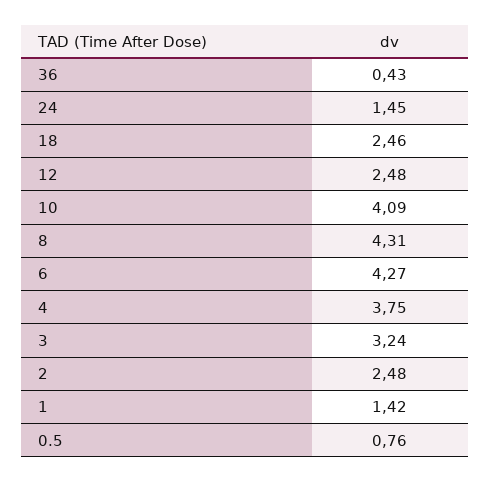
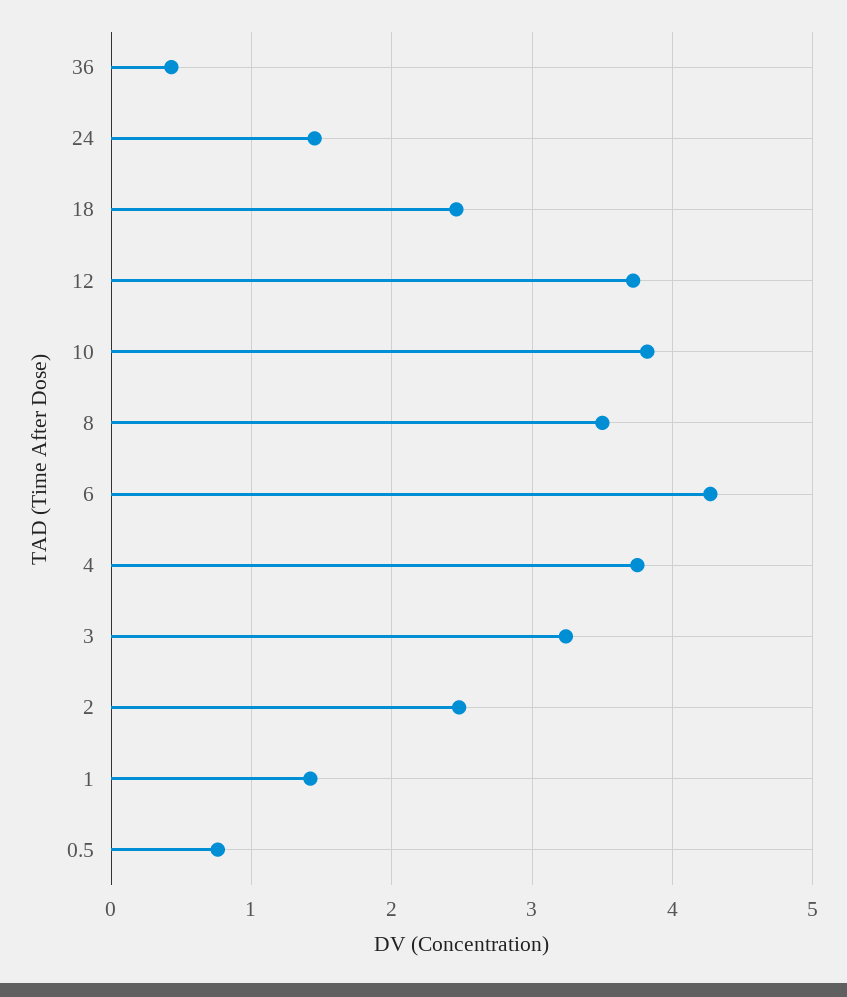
  {
    "36": 0.43,
    "24": 1.45,
    "18": 2.46,
-   "12": 2.48,
+   "12": 3.7,
-   "10": 4.09,
+   "10": 3.8,
-   "8": 4.31,
+   "8": 3.5,
    "6": 4.27,
    "4": 3.75,
    "3": 3.24,
    "2": 2.48,
    "1": 1.42,
    "0.5": 0.76
  }

